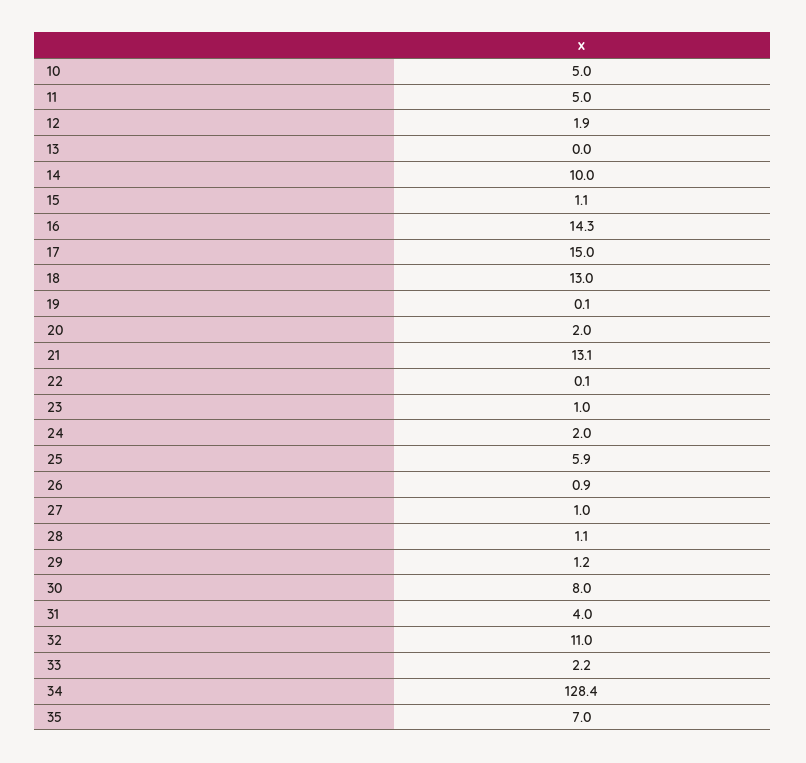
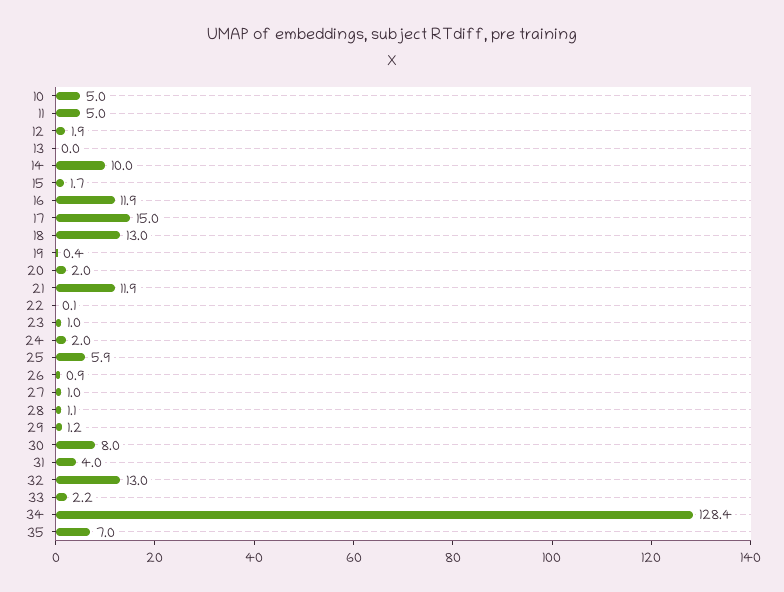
  {
    "10": 5,
    "11": 5,
    "12": 1.9,
    "13": 0,
    "14": 10,
-   "15": 1.1,
+   "15": 1.7,
-   "16": 14.3,
+   "16": 11.9,
    "17": 15,
    "18": 13,
-   "19": 0.1,
+   "19": 0.4,
    "20": 2,
-   "21": 13.1,
+   "21": 11.9,
    "22": 0.1,
    "23": 1,
    "24": 2,
    "25": 5.9,
    "26": 0.9,
    "27": 1,
    "28": 1.1,
    "29": 1.2,
    "30": 8,
    "31": 4,
-   "32": 11,
+   "32": 13,
    "33": 2.2,
    "34": 128.4,
    "35": 7
  }

